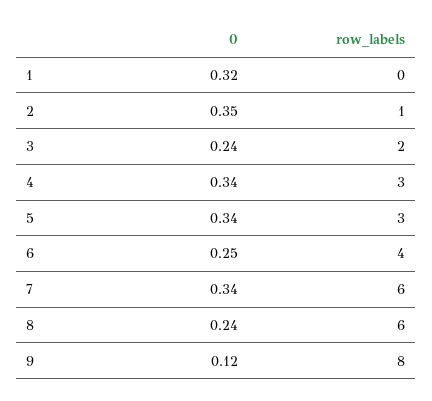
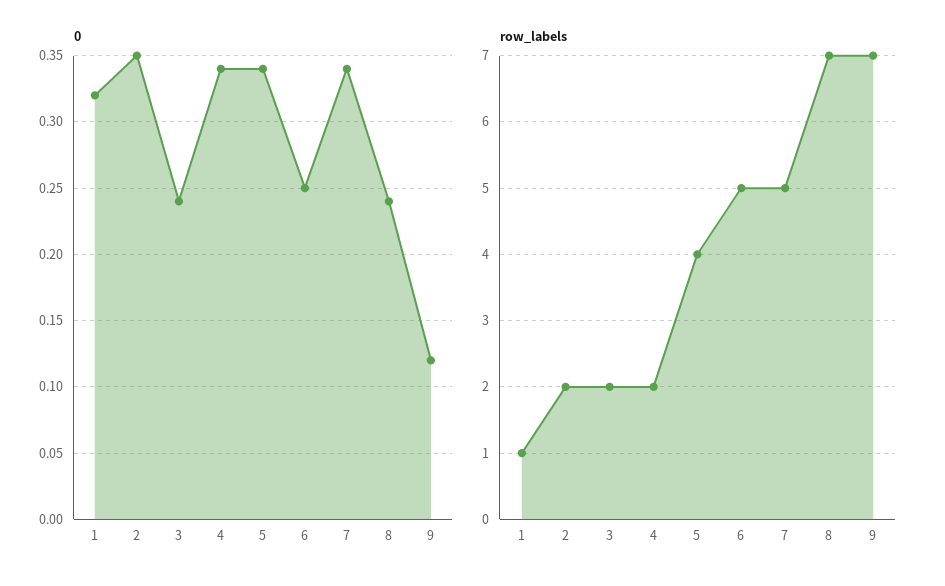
  {
    "0": {
      "1": 0.32,
      "2": 0.35,
      "3": 0.24,
      "4": 0.34,
      "5": 0.34,
      "6": 0.25,
      "7": 0.34,
      "8": 0.24,
      "9": 0.12
    },
    "row_labels": {
-     "1": 0,
+     "1": 1,
-     "2": 1,
+     "2": 2,
      "3": 2,
-     "4": 3,
+     "4": 2,
-     "5": 3,
+     "5": 4,
-     "6": 4,
+     "6": 5,
-     "7": 6,
+     "7": 5,
-     "8": 6,
+     "8": 7,
-     "9": 8
+     "9": 7
    }
  }

